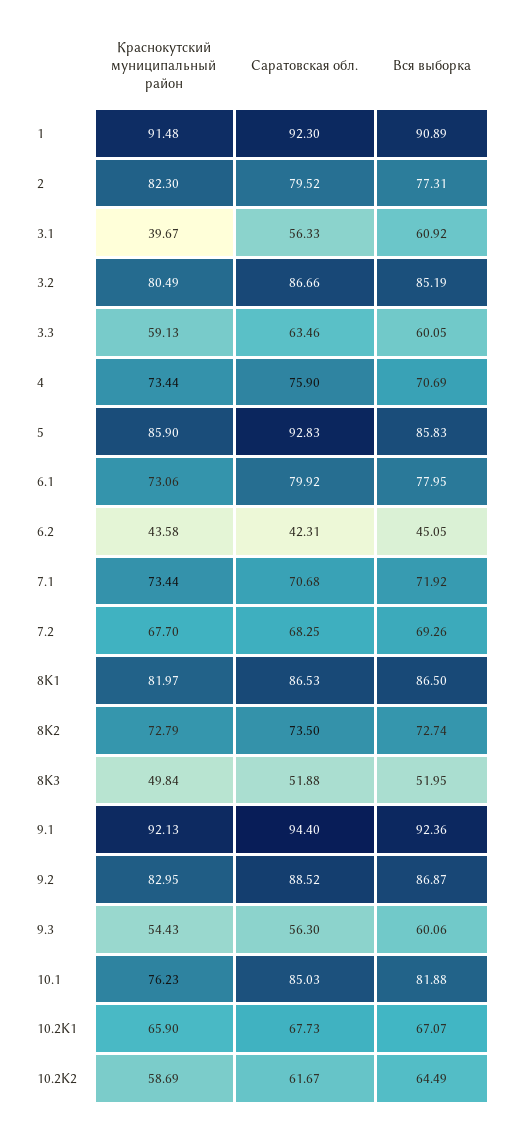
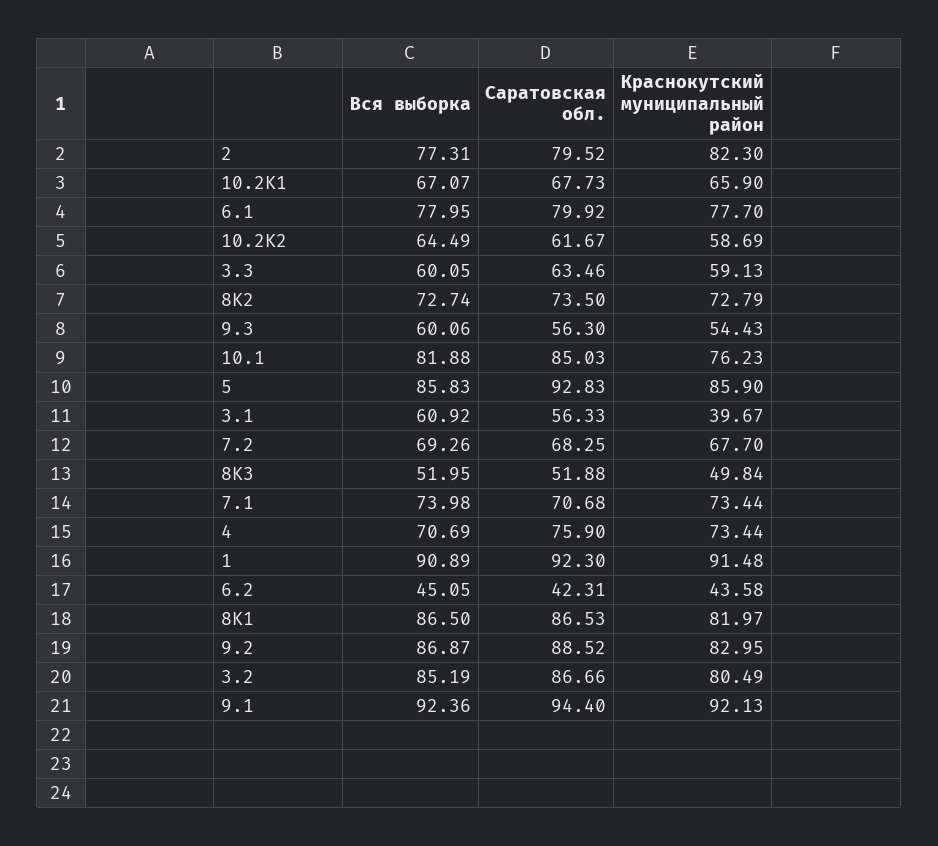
  {
    "Краснокутский муниципальный район": {
      "1": 91.48,
      "2": 82.3,
      "3.1": 39.67,
      "3.2": 80.49,
      "3.3": 59.13,
      "4": 73.44,
      "5": 85.9,
-     "6.1": 73.06,
+     "6.1": 77.7,
      "6.2": 43.58,
      "7.1": 73.44,
      "7.2": 67.7,
      "8K1": 81.97,
      "8K2": 72.79,
      "8K3": 49.84,
      "9.1": 92.13,
      "9.2": 82.95,
      "9.3": 54.43,
      "10.1": 76.23,
      "10.2K1": 65.9,
      "10.2K2": 58.69
    },
    "Саратовская обл.": {
      "1": 92.3,
      "2": 79.52,
      "3.1": 56.33,
      "3.2": 86.66,
      "3.3": 63.46,
      "4": 75.9,
      "5": 92.83,
      "6.1": 79.92,
      "6.2": 42.31,
      "7.1": 70.68,
      "7.2": 68.25,
      "8K1": 86.53,
      "8K2": 73.5,
      "8K3": 51.88,
      "9.1": 94.4,
      "9.2": 88.52,
      "9.3": 56.3,
      "10.1": 85.03,
      "10.2K1": 67.73,
      "10.2K2": 61.67
    },
    "Вся выборка": {
      "1": 90.89,
      "2": 77.31,
      "3.1": 60.92,
      "3.2": 85.19,
      "3.3": 60.05,
      "4": 70.69,
      "5": 85.83,
      "6.1": 77.95,
      "6.2": 45.05,
-     "7.1": 71.92,
+     "7.1": 73.98,
      "7.2": 69.26,
      "8K1": 86.5,
      "8K2": 72.74,
      "8K3": 51.95,
      "9.1": 92.36,
      "9.2": 86.87,
      "9.3": 60.06,
      "10.1": 81.88,
      "10.2K1": 67.07,
      "10.2K2": 64.49
    }
  }

